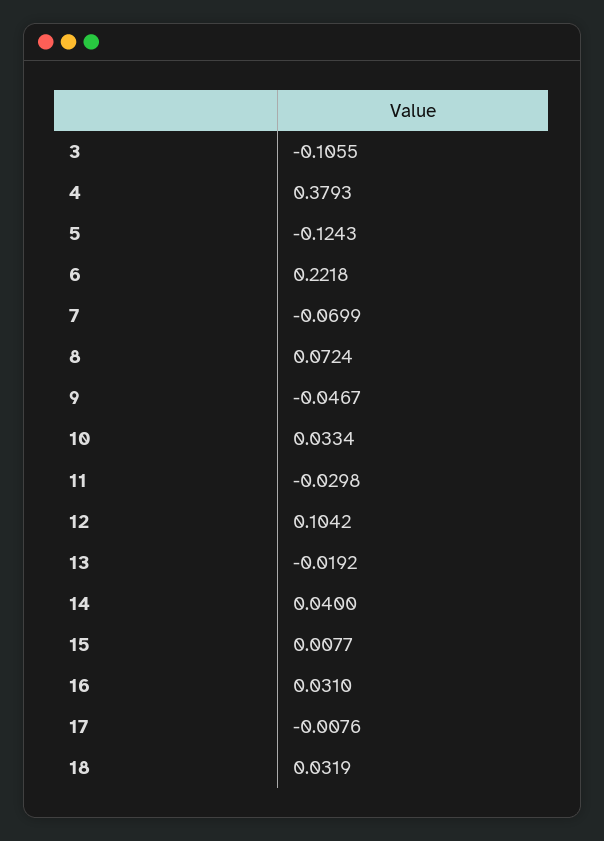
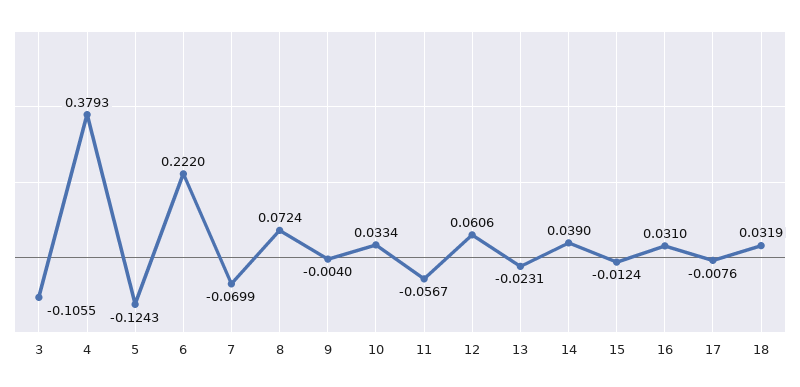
  {
    "3": -0.1055,
    "4": 0.3793,
    "5": -0.1243,
-   "6": 0.2218,
+   "6": 0.222,
    "7": -0.0699,
    "8": 0.0724,
-   "9": -0.0467,
+   "9": -0.004,
    "10": 0.0334,
-   "11": -0.0298,
+   "11": -0.0567,
-   "12": 0.1042,
+   "12": 0.0606,
-   "13": -0.0192,
+   "13": -0.0231,
-   "14": 0.04,
+   "14": 0.039,
-   "15": 0.0077,
+   "15": -0.0124,
    "16": 0.031,
    "17": -0.0076,
    "18": 0.0319
  }

